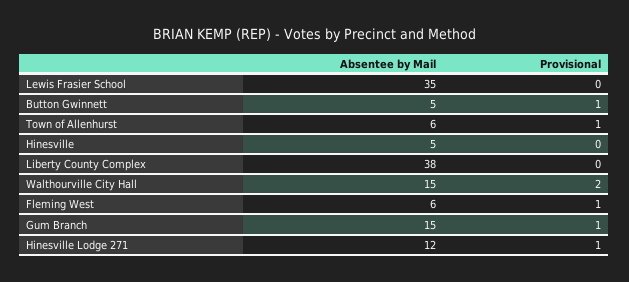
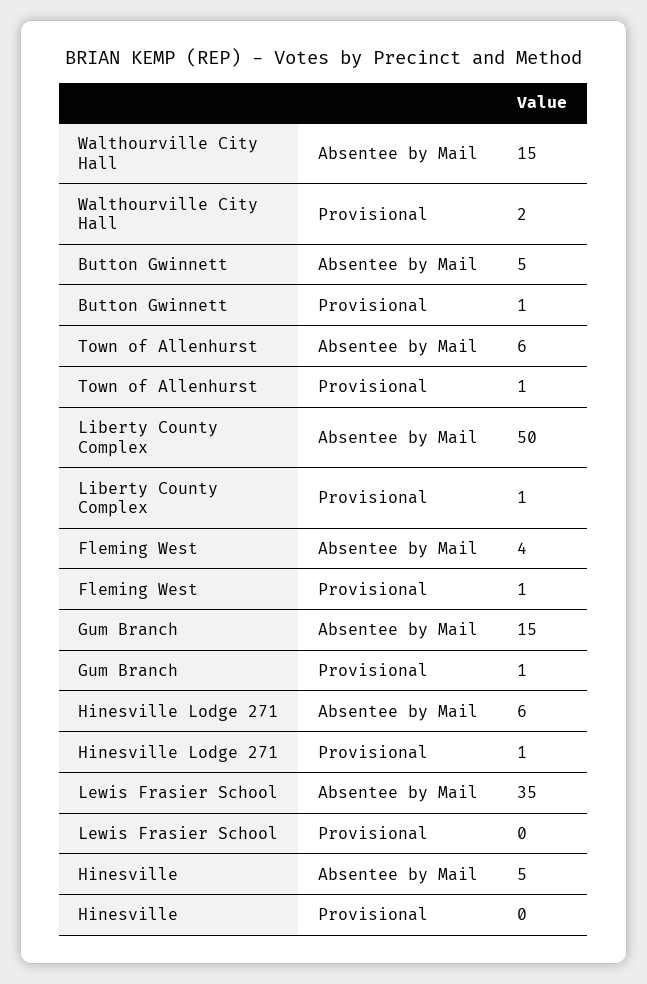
  {
    "Absentee by Mail": {
      "Lewis Frasier School": 35,
      "Button Gwinnett": 5,
      "Town of Allenhurst": 6,
      "Hinesville": 5,
-     "Liberty County Complex": 38,
+     "Liberty County Complex": 50,
      "Walthourville City Hall": 15,
-     "Fleming West": 6,
+     "Fleming West": 4,
      "Gum Branch": 15,
-     "Hinesville Lodge 271": 12
+     "Hinesville Lodge 271": 6
    },
    "Provisional": {
      "Lewis Frasier School": 0,
      "Button Gwinnett": 1,
      "Town of Allenhurst": 1,
      "Hinesville": 0,
-     "Liberty County Complex": 0,
+     "Liberty County Complex": 1,
      "Walthourville City Hall": 2,
      "Fleming West": 1,
      "Gum Branch": 1,
      "Hinesville Lodge 271": 1
    }
  }

